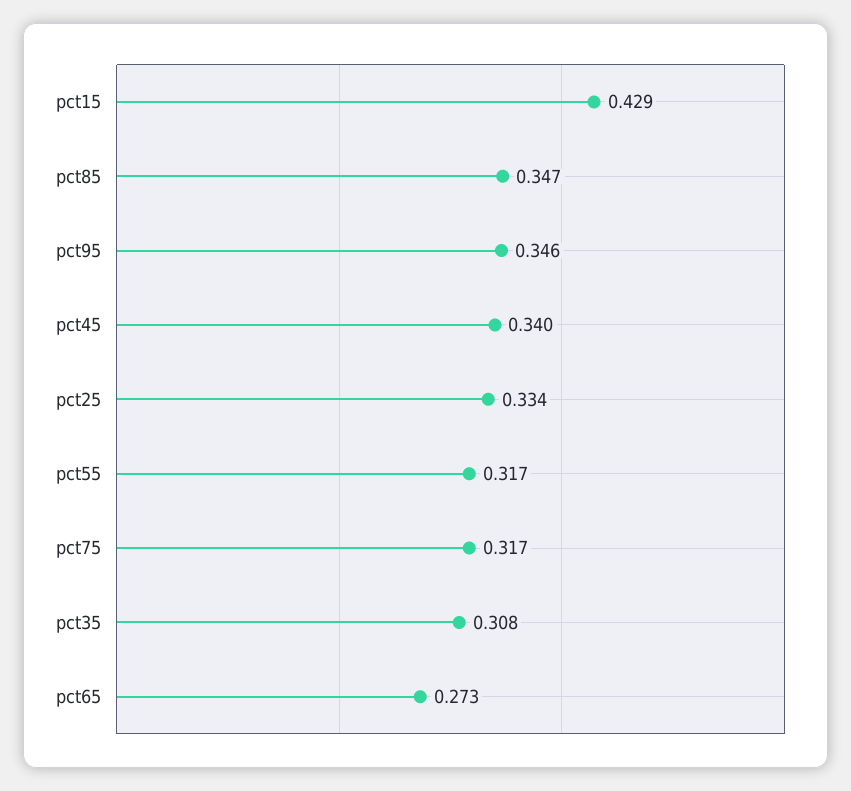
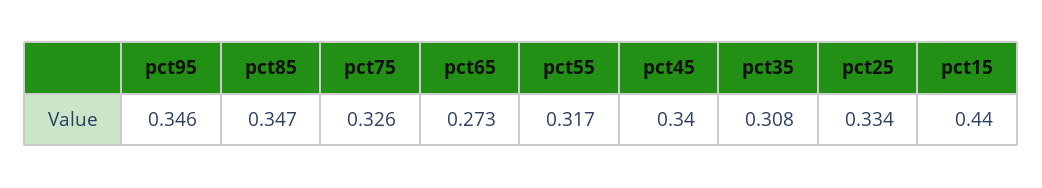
  {
-   "pct15": 0.429,
+   "pct15": 0.44,
    "pct85": 0.347,
    "pct95": 0.346,
    "pct45": 0.34,
    "pct25": 0.334,
    "pct55": 0.317,
-   "pct75": 0.317,
+   "pct75": 0.326,
    "pct35": 0.308,
    "pct65": 0.273
  }

